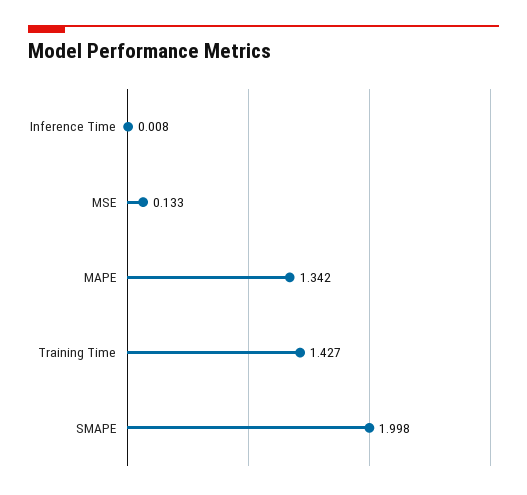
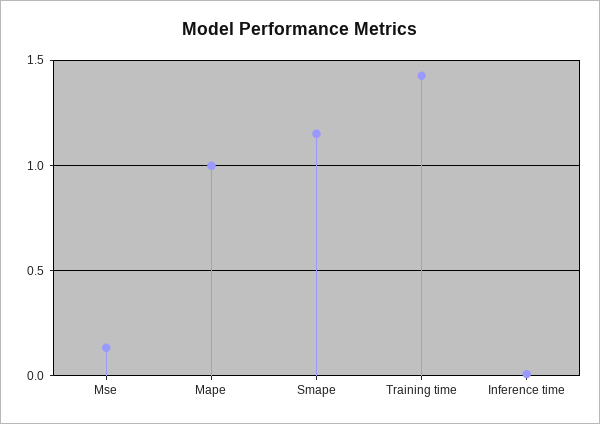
  {
    "Inference Time": 0.008,
    "MSE": 0.133,
-   "MAPE": 1.342,
+   "MAPE": 1,
    "Training Time": 1.427,
-   "SMAPE": 1.998
+   "SMAPE": 1.15
  }

